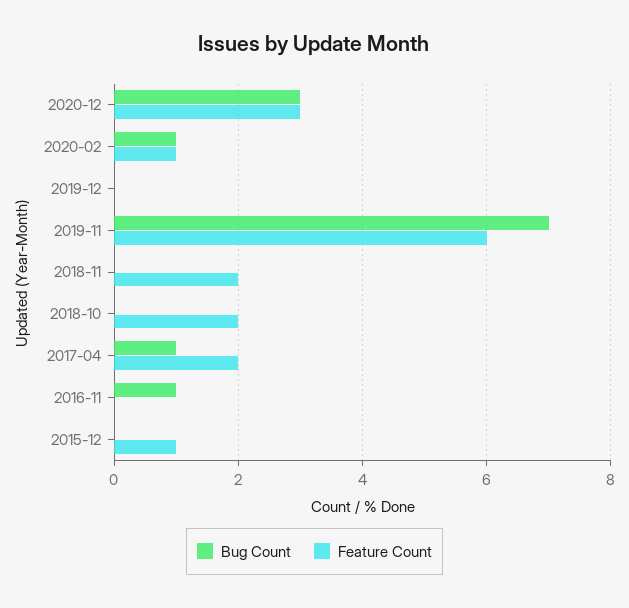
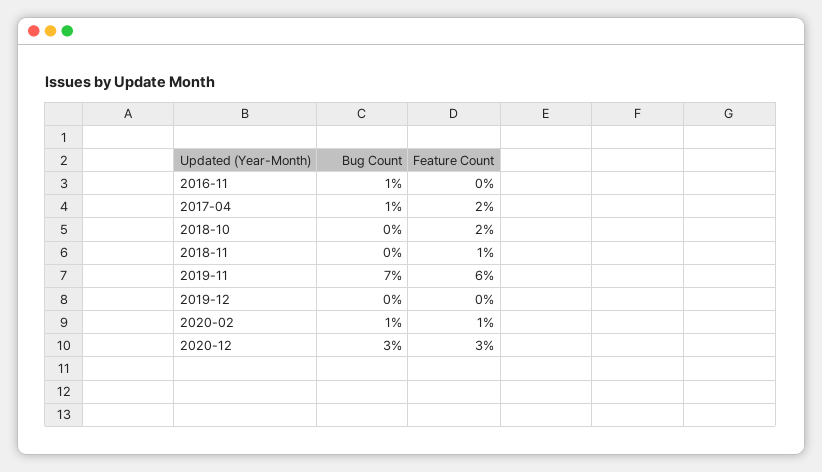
  {
    "Bug Count": {
      "2020-12": 3,
      "2020-02": 1,
      "2019-12": 0,
      "2019-11": 7,
      "2018-11": 0,
      "2018-10": 0,
      "2017-04": 1,
-     "2016-11": 1,
+     "2016-11": 1
-     "2015-12": 0
    },
    "Feature Count": {
      "2020-12": 3,
      "2020-02": 1,
      "2019-12": 0,
      "2019-11": 6,
-     "2018-11": 2,
+     "2018-11": 1,
      "2018-10": 2,
      "2017-04": 2,
-     "2016-11": 0,
+     "2016-11": 0
-     "2015-12": 1
    }
  }

